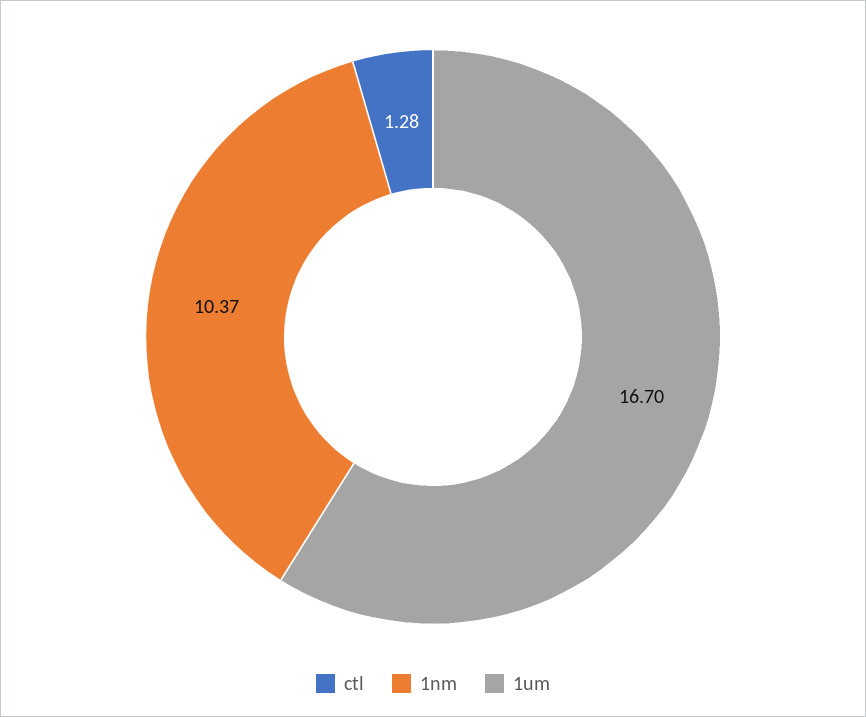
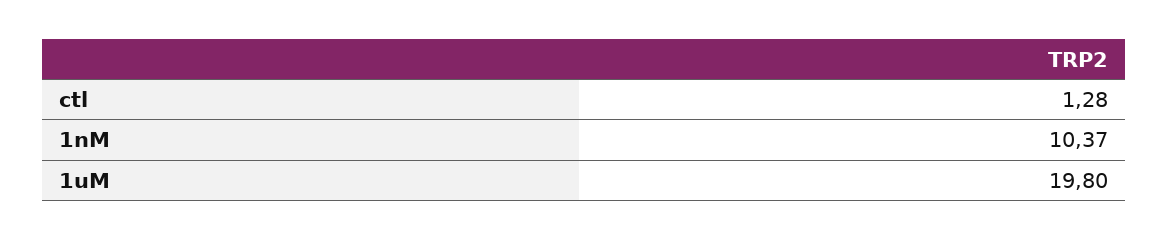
  {
    "ctl": 1.28,
    "1nm": 10.37,
-   "1um": 16.7
+   "1um": 19.8
  }

